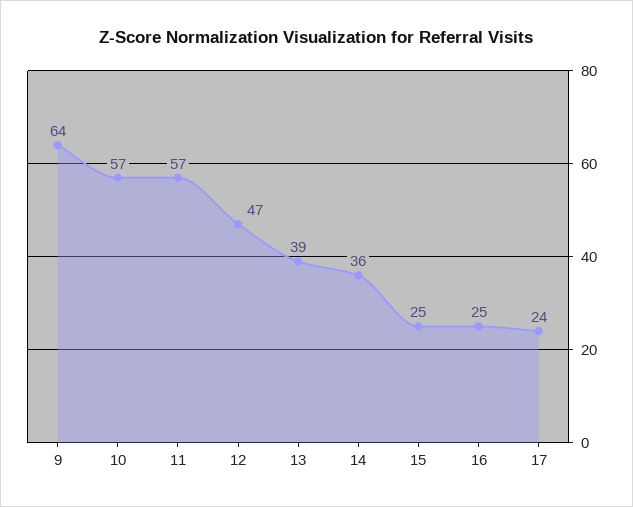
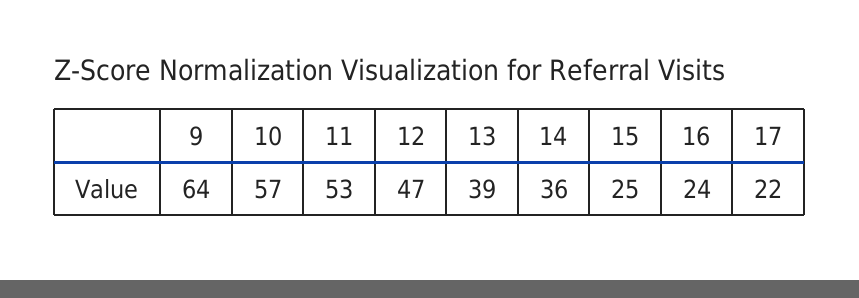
  {
    "9": 64,
    "10": 57,
-   "11": 57,
+   "11": 53,
    "12": 47,
    "13": 39,
    "14": 36,
    "15": 25,
-   "16": 25,
+   "16": 24,
-   "17": 24
+   "17": 22
  }

